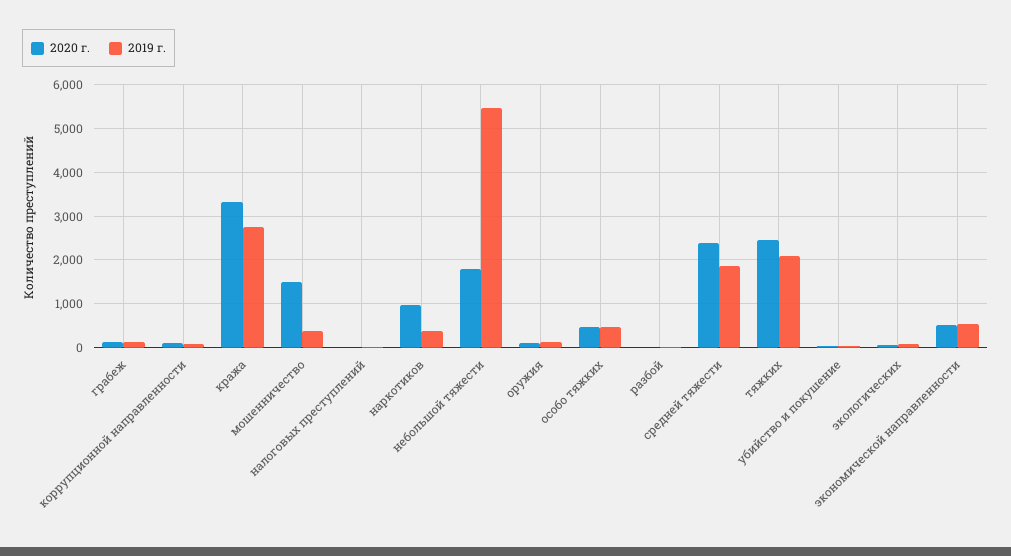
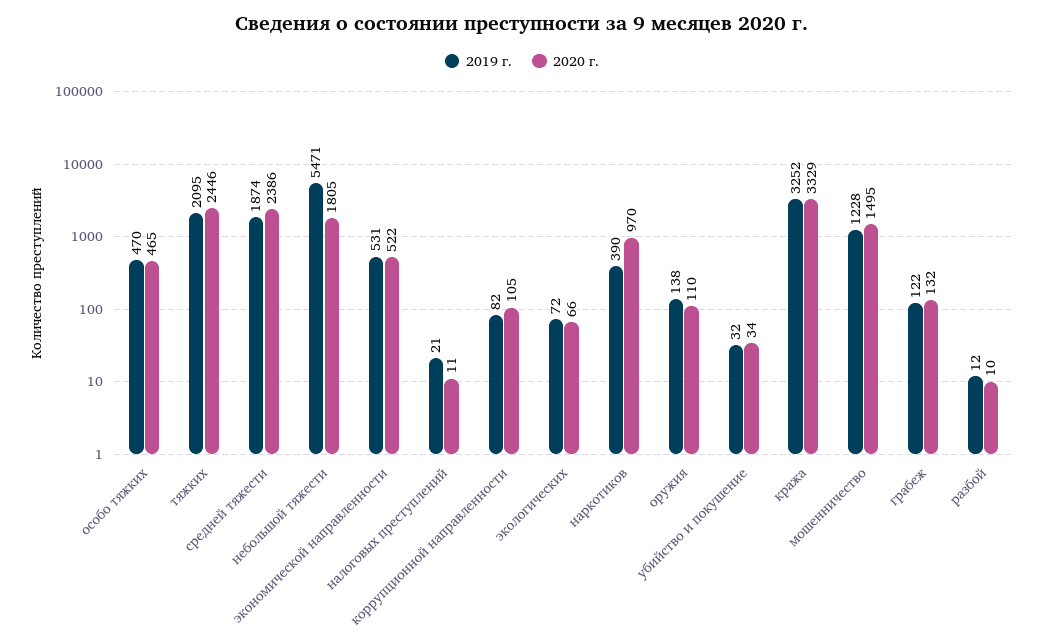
  {
    "2020 г.": {
      "грабеж": 132,
      "коррупционной направленности": 105,
      "кража": 3329,
      "мошенничество": 1495,
      "налоговых преступлений": 11,
      "наркотиков": 970,
      "небольшой тяжести": 1805,
      "оружия": 110,
      "особо тяжких": 465,
      "разбой": 10,
      "средней тяжести": 2386,
      "тяжких": 2446,
      "убийство и покушение": 34,
      "экологических": 66,
      "экономической направленности": 522
    },
    "2019 г.": {
      "грабеж": 122,
      "коррупционной направленности": 82,
-     "кража": 2800,
+     "кража": 3252,
-     "мошенничество": 400,
+     "мошенничество": 1228,
      "налоговых преступлений": 21,
      "наркотиков": 390,
      "небольшой тяжести": 5471,
      "оружия": 138,
      "особо тяжких": 470,
      "разбой": 12,
      "средней тяжести": 1874,
      "тяжких": 2095,
      "убийство и покушение": 32,
      "экологических": 72,
      "экономической направленности": 531
    }
  }

